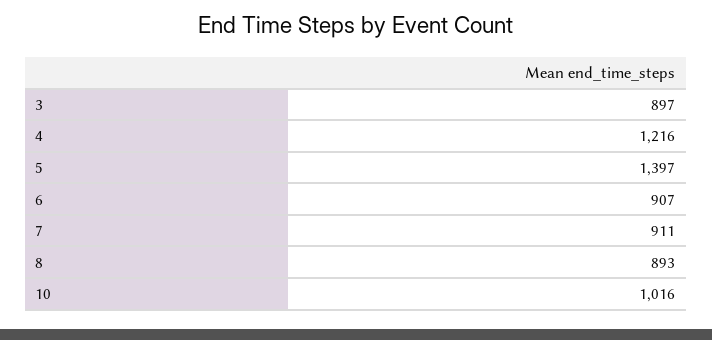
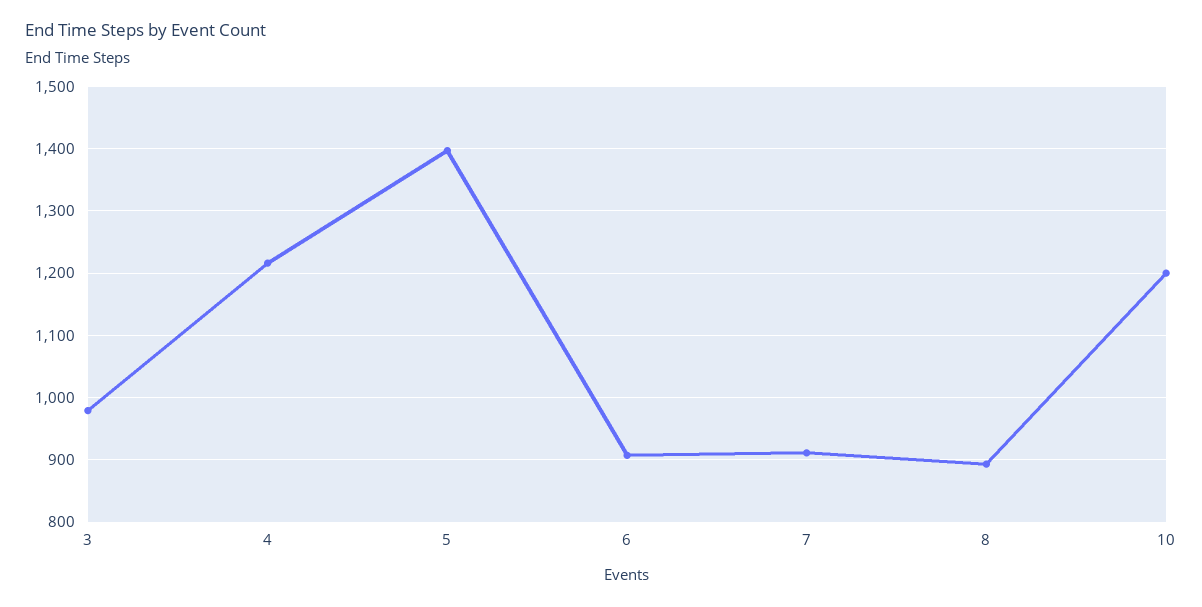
  {
-   "3": 897,
+   "3": 980,
    "4": 1216,
    "5": 1397,
    "6": 907,
    "7": 911,
    "8": 893,
-   "10": 1016
+   "10": 1200
  }

